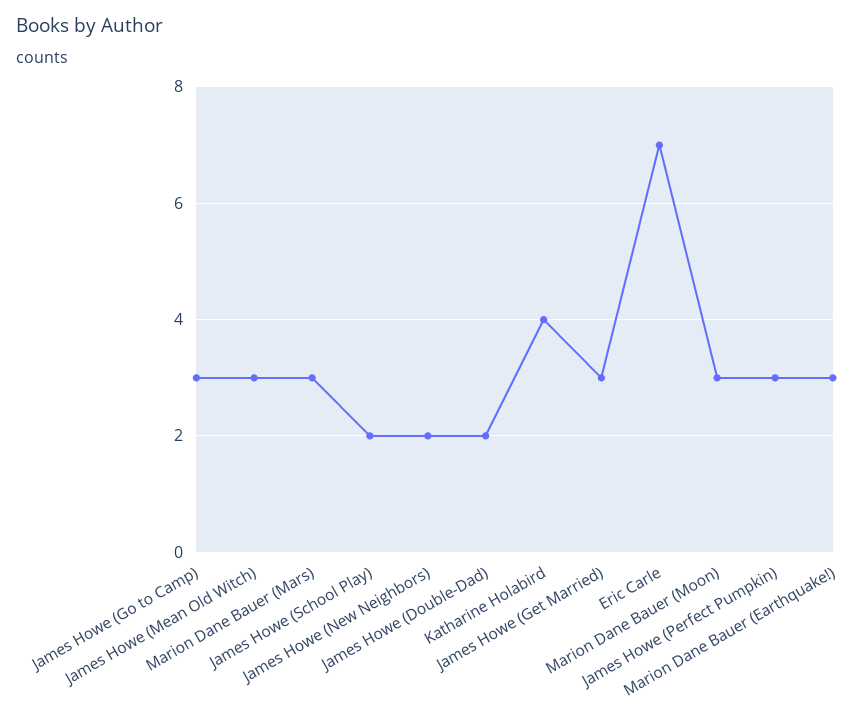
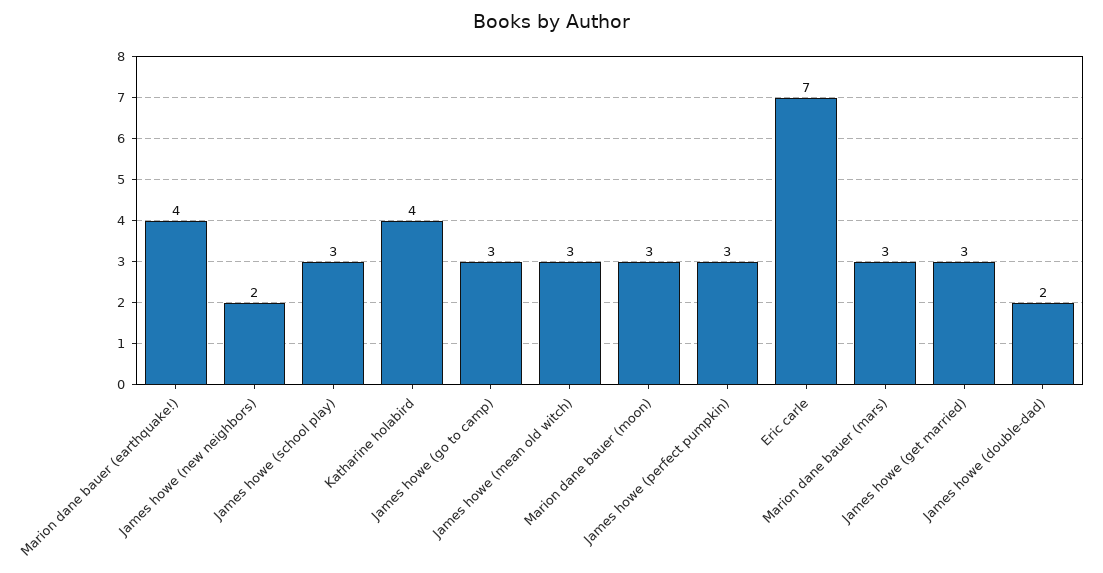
  {
    "James Howe (Go to Camp)": 3,
    "James Howe (Mean Old Witch)": 3,
    "Marion Dane Bauer (Mars)": 3,
-   "James Howe (School Play)": 2,
+   "James Howe (School Play)": 3,
    "James Howe (New Neighbors)": 2,
    "James Howe (Double-Dad)": 2,
    "Katharine Holabird": 4,
    "James Howe (Get Married)": 3,
    "Eric Carle": 7,
    "Marion Dane Bauer (Moon)": 3,
    "James Howe (Perfect Pumpkin)": 3,
-   "Marion Dane Bauer (Earthquake!)": 3
+   "Marion Dane Bauer (Earthquake!)": 4
  }

